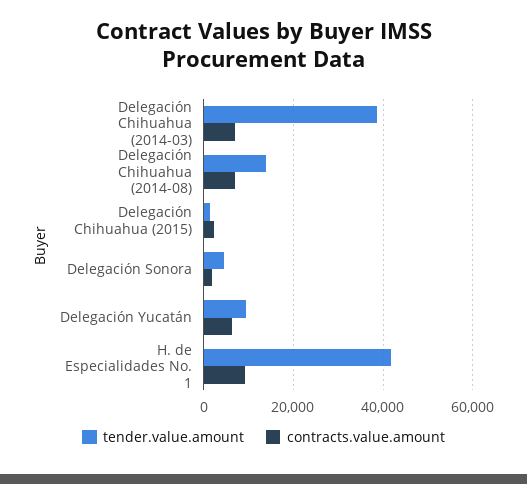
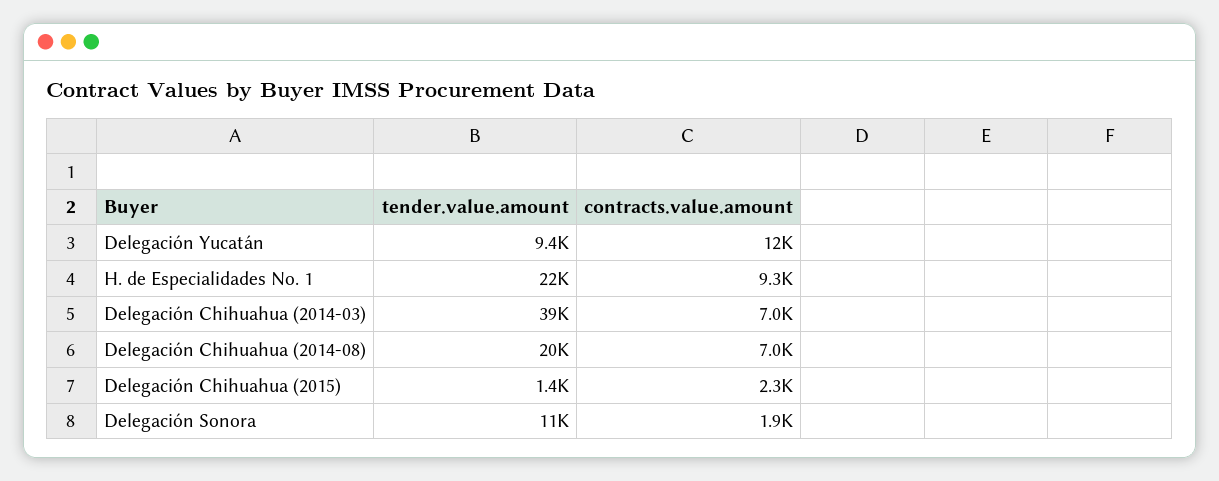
  {
    "tender.value.amount": {
      "Delegación Chihuahua (2014-03)": 39000,
-     "Delegación Chihuahua (2014-08)": 14000,
+     "Delegación Chihuahua (2014-08)": 20000,
      "Delegación Chihuahua (2015)": 1400,
-     "Delegación Sonora": 4000,
+     "Delegación Sonora": 11000,
      "Delegación Yucatán": 9400,
-     "H. de Especialidades No. 1": 42000
+     "H. de Especialidades No. 1": 22000
    },
    "contracts.value.amount": {
      "Delegación Chihuahua (2014-03)": 7000,
      "Delegación Chihuahua (2014-08)": 7000,
      "Delegación Chihuahua (2015)": 2300,
      "Delegación Sonora": 1900,
-     "Delegación Yucatán": 6000,
+     "Delegación Yucatán": 12000,
      "H. de Especialidades No. 1": 9300
    }
  }

